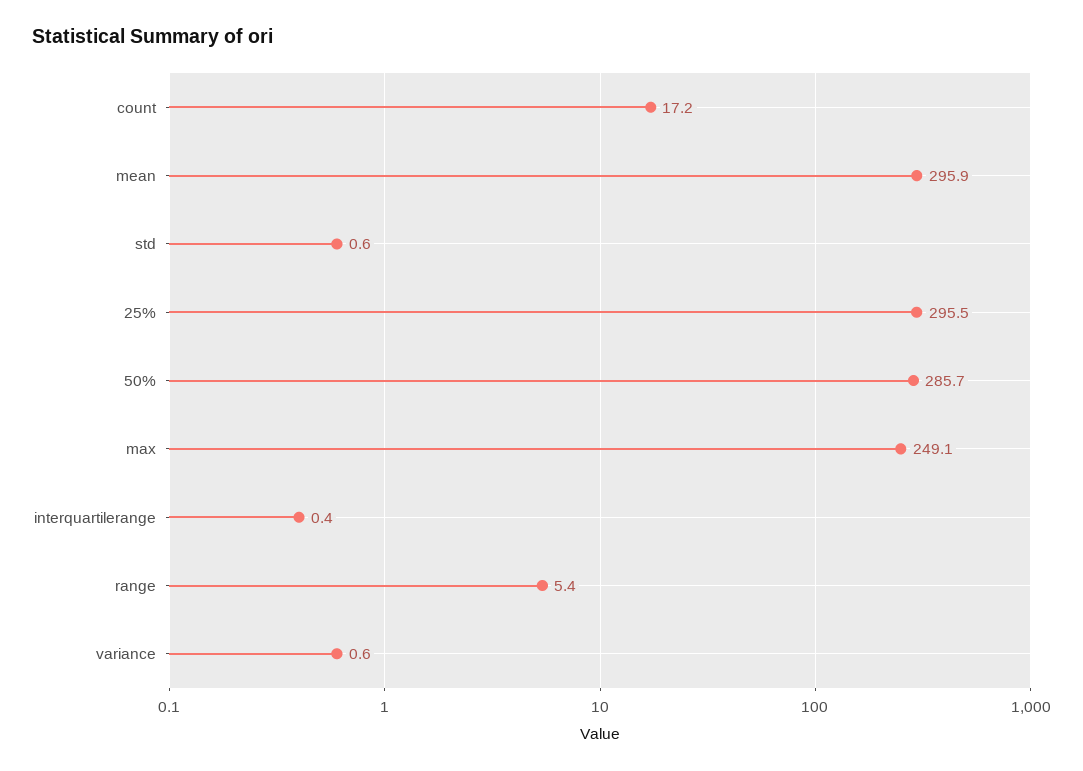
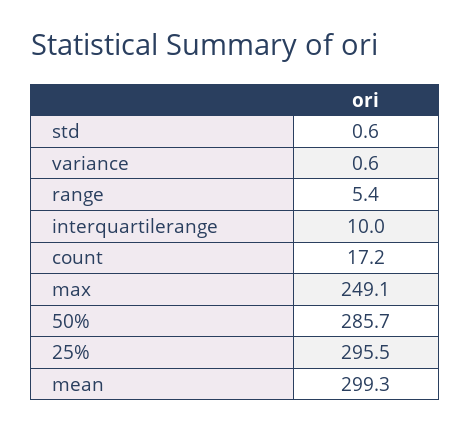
  {
    "count": 17.2,
-   "mean": 295.9,
+   "mean": 299.3,
    "std": 0.6,
    "25%": 295.5,
    "50%": 285.7,
    "max": 249.1,
-   "interquartilerange": 0.4,
+   "interquartilerange": 10,
    "range": 5.4,
    "variance": 0.6
  }

